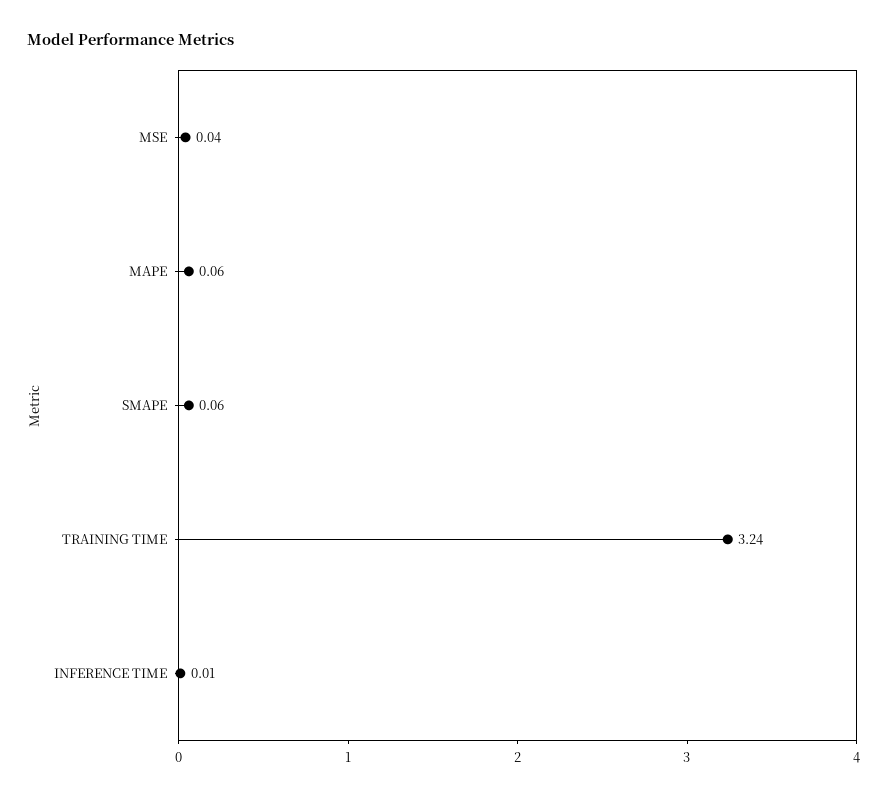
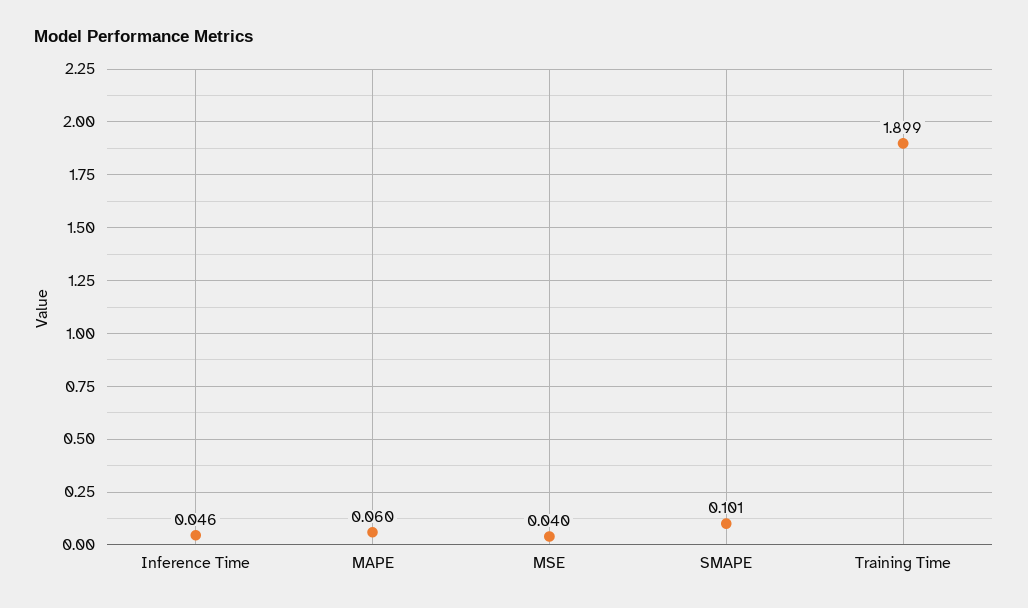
  {
    "MSE": 0.04,
    "MAPE": 0.06,
-   "SMAPE": 0.06,
+   "SMAPE": 0.101,
-   "TRAINING TIME": 3.24,
+   "TRAINING TIME": 1.899,
-   "INFERENCE TIME": 0.01
+   "INFERENCE TIME": 0.046
  }

